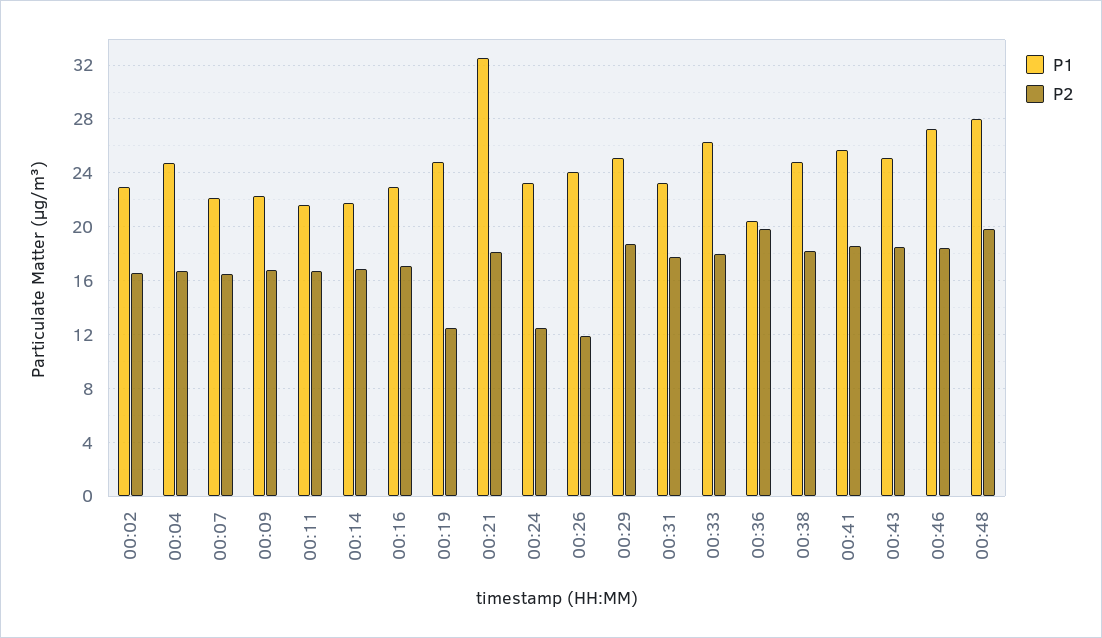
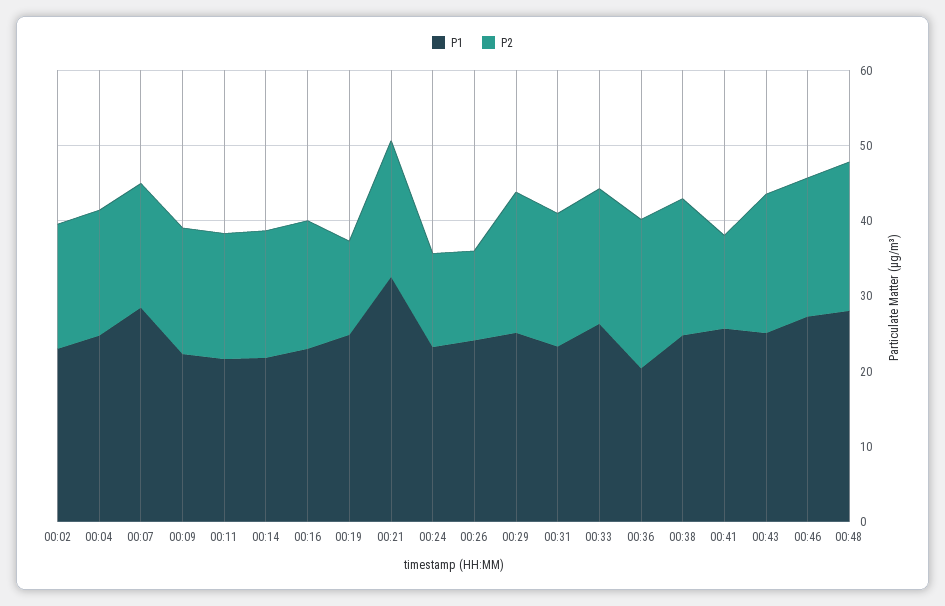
  {
    "P1": {
      "00:02": 23,
      "00:04": 24.5,
-     "00:07": 22,
+     "00:07": 28,
      "00:09": 22.5,
      "00:11": 21.5,
      "00:14": 22,
      "00:16": 23,
      "00:19": 25,
      "00:21": 32.5,
      "00:24": 23,
      "00:26": 24,
      "00:29": 25,
      "00:31": 23.5,
      "00:33": 26.5,
      "00:36": 20.5,
      "00:38": 25,
      "00:41": 25.5,
      "00:43": 25,
      "00:46": 27.5,
      "00:48": 28
    },
    "P2": {
      "00:02": 16.5,
      "00:04": 16.5,
      "00:07": 16.5,
      "00:09": 17,
      "00:11": 16.5,
      "00:14": 17,
      "00:16": 17,
      "00:19": 12.5,
      "00:21": 18,
      "00:24": 12.5,
      "00:26": 12,
      "00:29": 18.5,
      "00:31": 17.5,
      "00:33": 18,
      "00:36": 20,
      "00:38": 18,
-     "00:41": 18.5,
+     "00:41": 12,
      "00:43": 18.5,
      "00:46": 18.5,
      "00:48": 20
    }
  }

